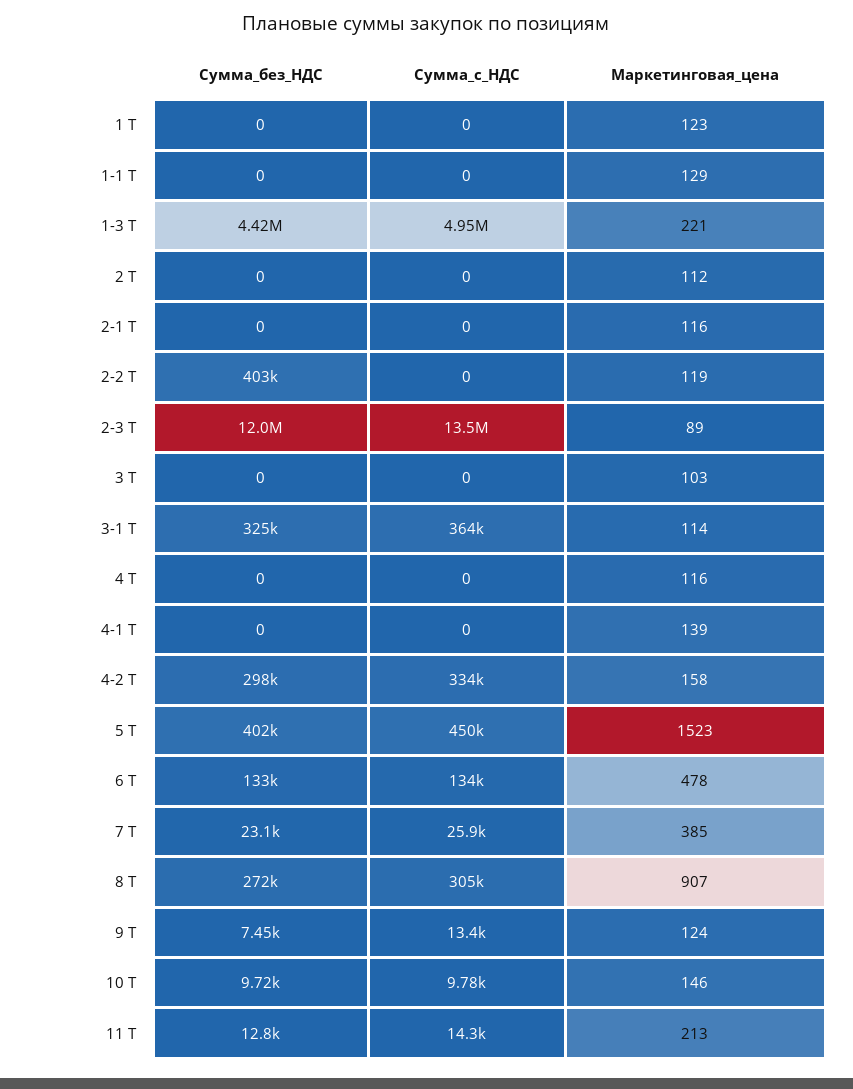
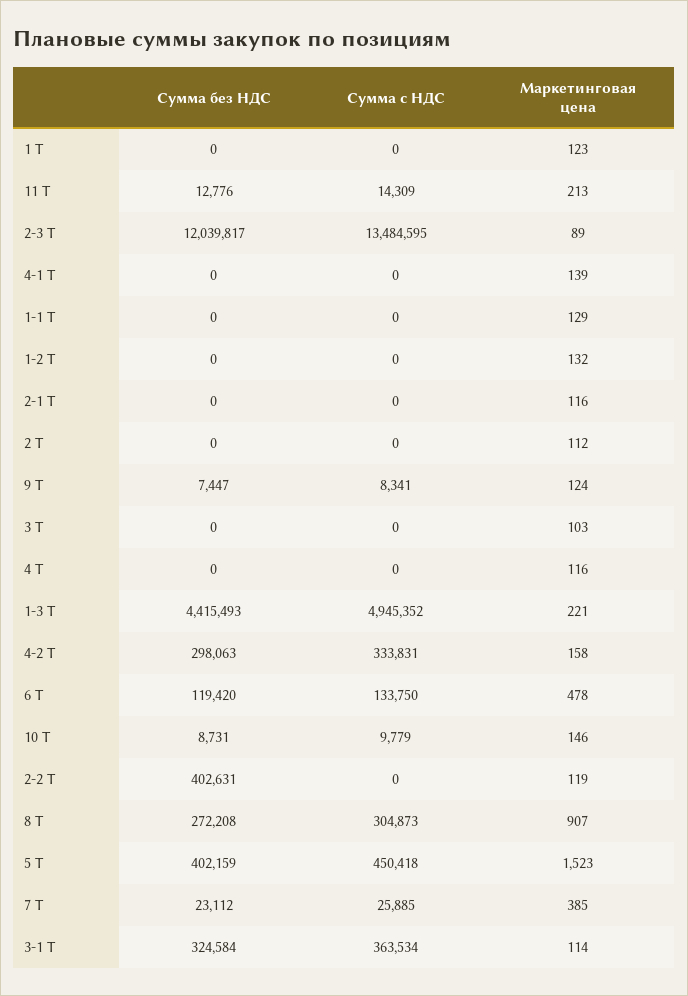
  {
    "Сумма_без_НДС": {
      "1 Т": 0,
      "1-1 Т": 0,
      "1-3 Т": 4415493,
      "2 Т": 0,
      "2-1 Т": 0,
      "2-2 Т": 402631,
      "2-3 Т": 12039817,
      "3 Т": 0,
      "3-1 Т": 324584,
      "4 Т": 0,
      "4-1 Т": 0,
      "4-2 Т": 298063,
      "5 Т": 402159,
-     "6 Т": 133000,
+     "6 Т": 119420,
      "7 Т": 23112,
      "8 Т": 272208,
      "9 Т": 7447,
-     "10 Т": 9720,
+     "10 Т": 8731,
-     "11 Т": 12776
+     "11 Т": 12776,
+     "1-2 Т": 0
    },
    "Сумма_с_НДС": {
      "1 Т": 0,
      "1-1 Т": 0,
      "1-3 Т": 4945352,
      "2 Т": 0,
      "2-1 Т": 0,
      "2-2 Т": 0,
      "2-3 Т": 13484595,
      "3 Т": 0,
      "3-1 Т": 363534,
      "4 Т": 0,
      "4-1 Т": 0,
      "4-2 Т": 333831,
      "5 Т": 450418,
      "6 Т": 133750,
      "7 Т": 25885,
      "8 Т": 304873,
-     "9 Т": 13400,
+     "9 Т": 8341,
      "10 Т": 9779,
-     "11 Т": 14309
+     "11 Т": 14309,
+     "1-2 Т": 0
    },
    "Маркетинговая_цена": {
      "1 Т": 123,
      "1-1 Т": 129,
      "1-3 Т": 221,
      "2 Т": 112,
      "2-1 Т": 116,
      "2-2 Т": 119,
      "2-3 Т": 89,
      "3 Т": 103,
      "3-1 Т": 114,
      "4 Т": 116,
      "4-1 Т": 139,
      "4-2 Т": 158,
      "5 Т": 1523,
      "6 Т": 478,
      "7 Т": 385,
      "8 Т": 907,
      "9 Т": 124,
      "10 Т": 146,
-     "11 Т": 213
+     "11 Т": 213,
+     "1-2 Т": 132
    }
  }

